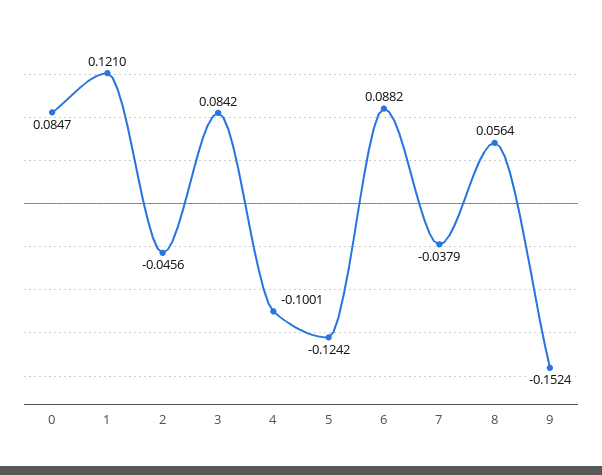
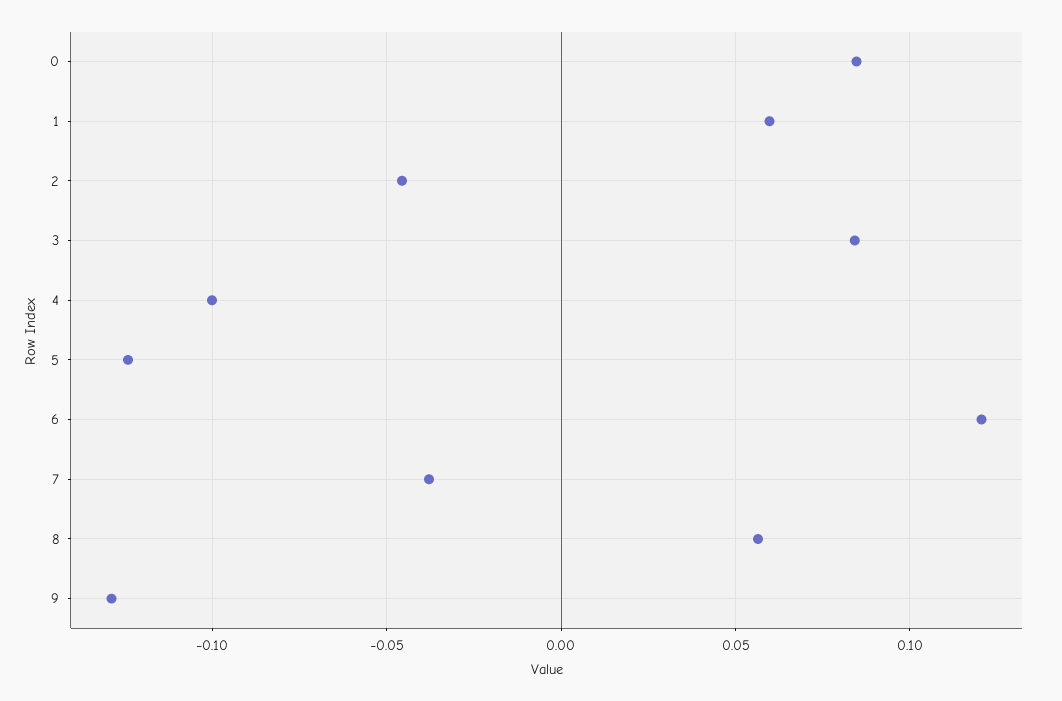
  {
    "0": 0.0847,
-   "1": 0.121,
+   "1": 0.06,
    "2": -0.0456,
    "3": 0.0842,
    "4": -0.1001,
    "5": -0.1242,
-   "6": 0.0882,
+   "6": 0.12,
    "7": -0.0379,
    "8": 0.0564,
-   "9": -0.1524
+   "9": -0.13
  }

